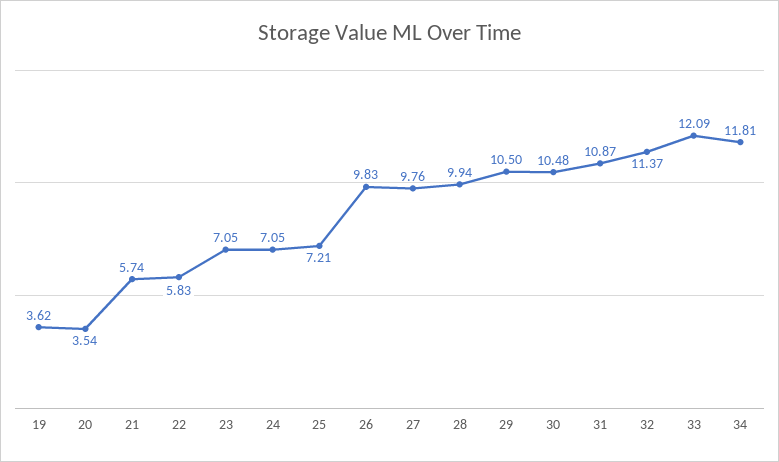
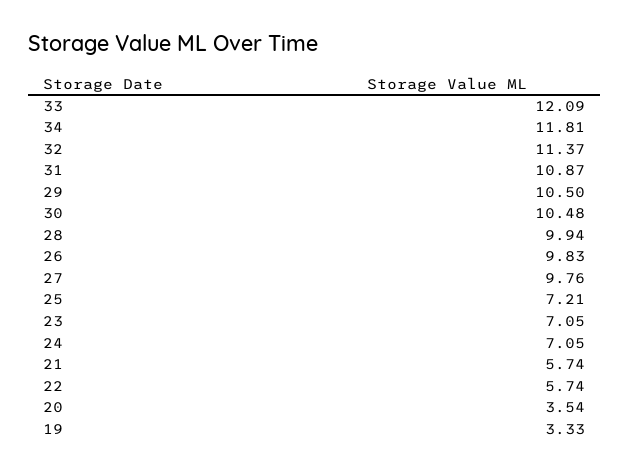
  {
-   "19": 3.62,
+   "19": 3.33,
    "20": 3.54,
    "21": 5.74,
-   "22": 5.83,
+   "22": 5.74,
    "23": 7.05,
    "24": 7.05,
    "25": 7.21,
    "26": 9.83,
    "27": 9.76,
    "28": 9.94,
    "29": 10.5,
    "30": 10.48,
    "31": 10.87,
    "32": 11.37,
    "33": 12.09,
    "34": 11.81
  }

